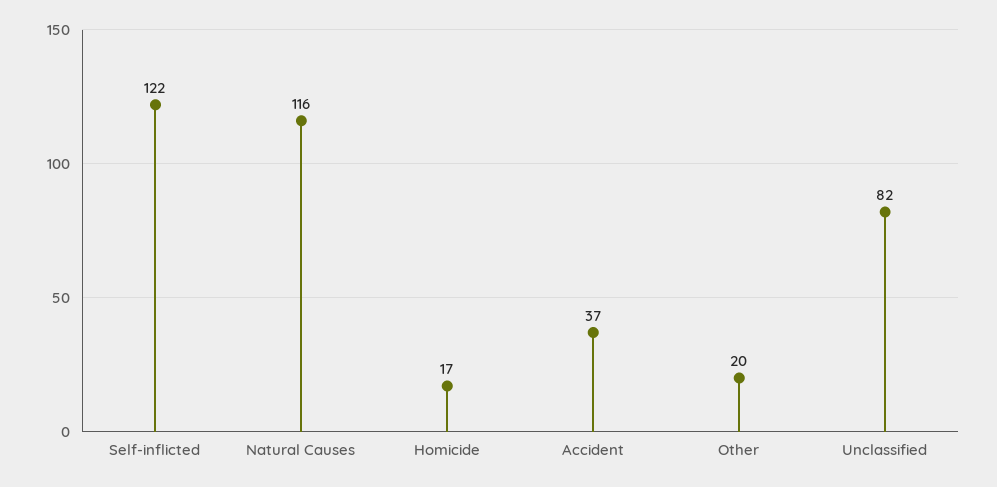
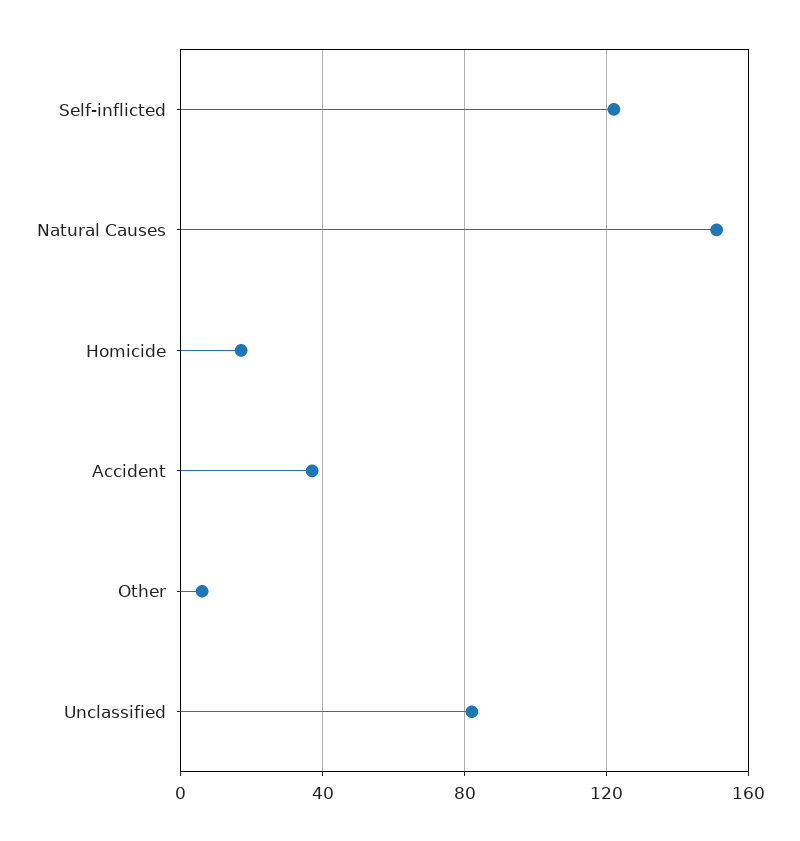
  {
    "Self-inflicted": 122,
-   "Natural Causes": 116,
+   "Natural Causes": 150,
    "Homicide": 17,
    "Accident": 37,
-   "Other": 20,
+   "Other": 5,
    "Unclassified": 82
  }

